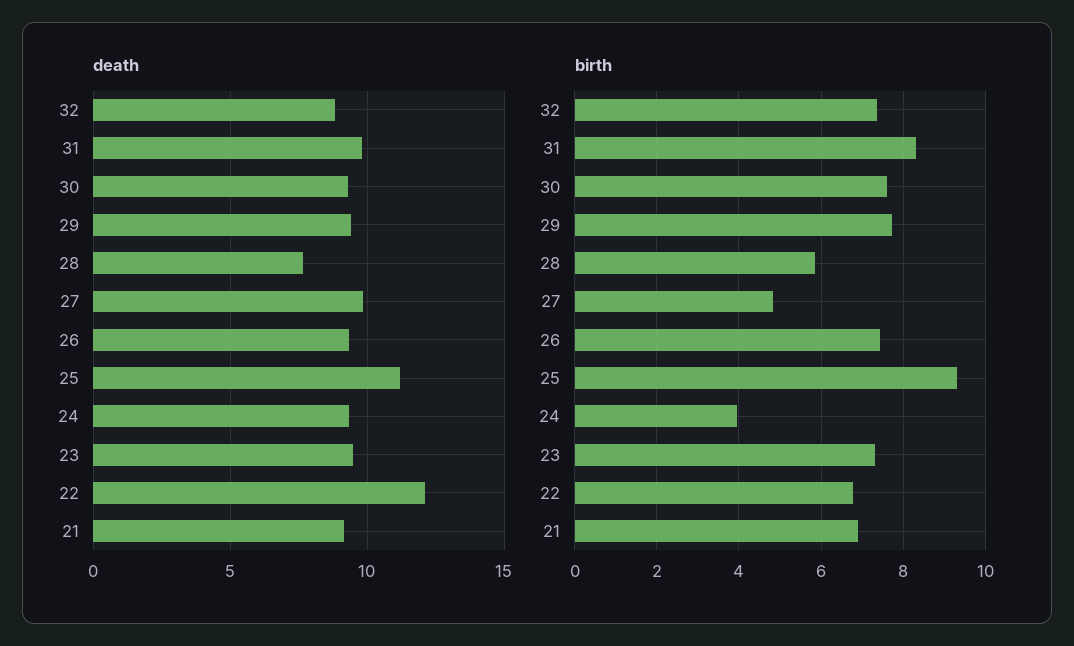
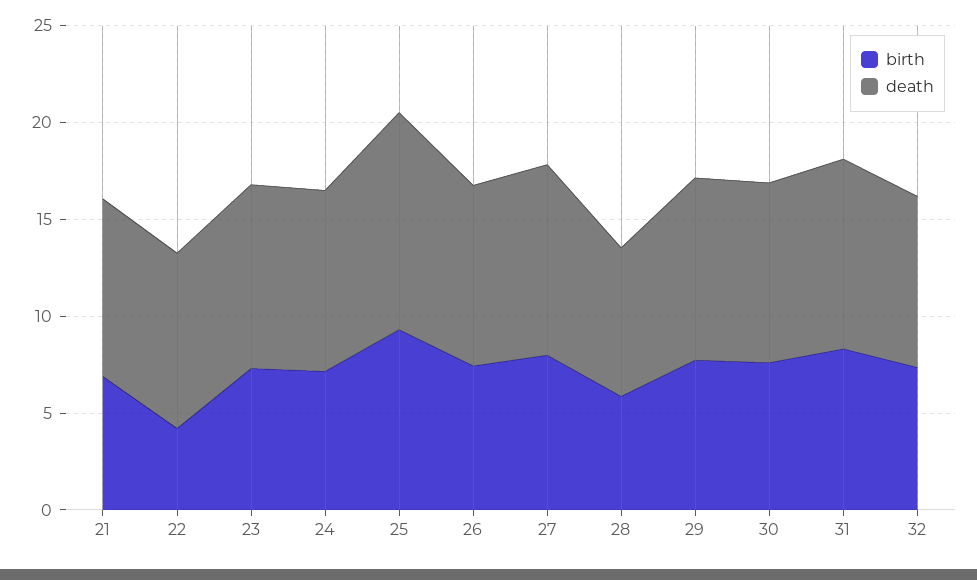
  {
    "death": {
      "32": 9,
      "31": 10,
      "30": 9.5,
      "29": 9.5,
      "28": 7.5,
      "27": 10,
      "26": 9.5,
      "25": 11,
      "24": 9.5,
      "23": 9.5,
-     "22": 12,
+     "22": 9,
      "21": 9
    },
    "birth": {
      "32": 7.4,
      "31": 8.4,
      "30": 7.6,
      "29": 7.8,
      "28": 5.8,
-     "27": 4.8,
+     "27": 8,
      "26": 7.4,
      "25": 9.4,
-     "24": 4,
+     "24": 7,
      "23": 7.4,
-     "22": 6.8,
+     "22": 4,
      "21": 6.8
    }
  }

